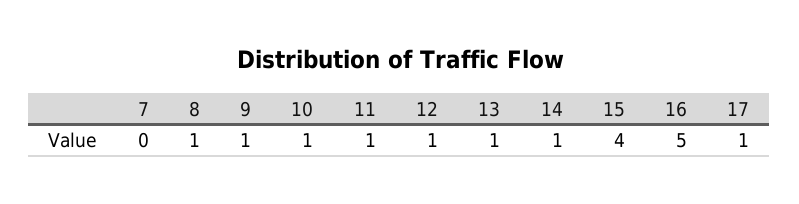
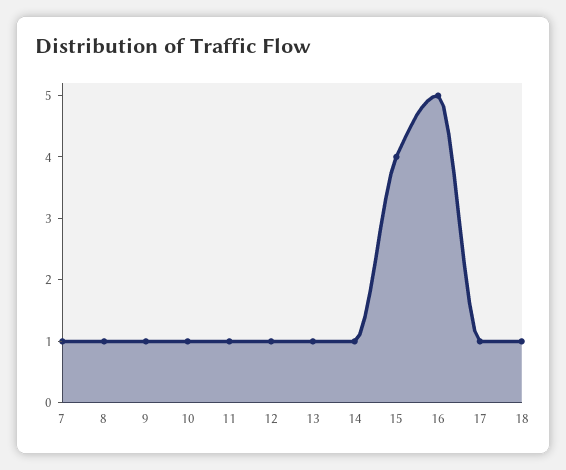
  {
-   "7": 0,
+   "7": 1,
    "8": 1,
    "9": 1,
    "10": 1,
    "11": 1,
    "12": 1,
    "13": 1,
    "14": 1,
    "15": 4,
    "16": 5,
-   "17": 1
+   "17": 1,
+   "18": 1
  }

